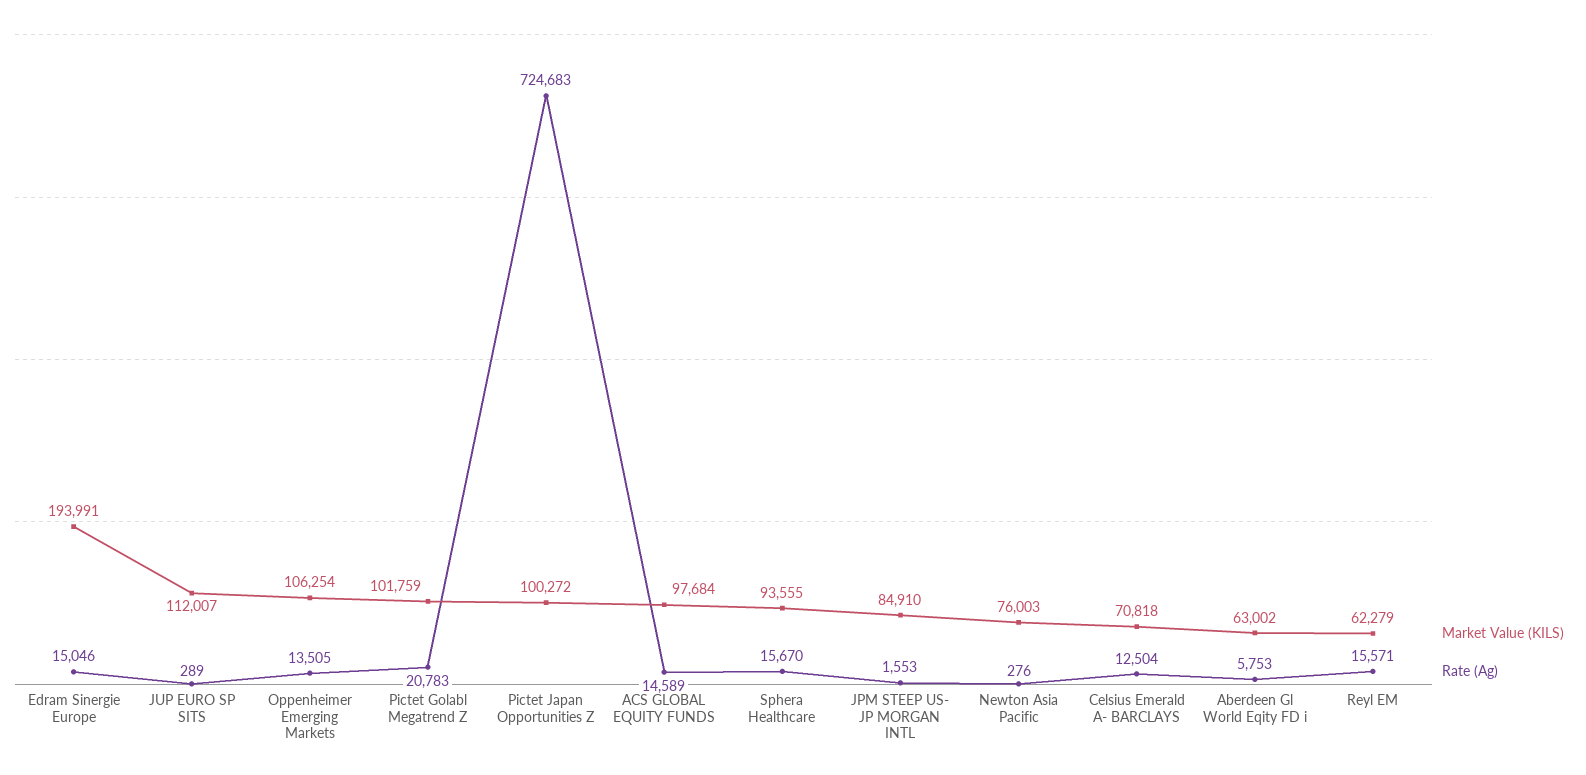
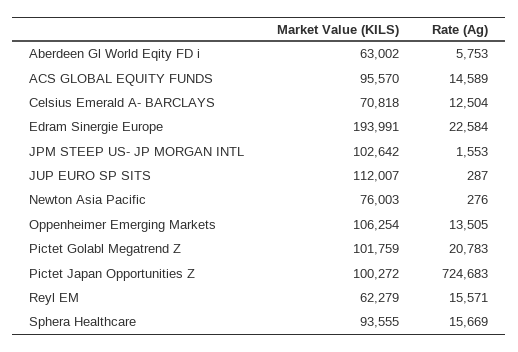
  {
    "Market Value (KILS)": {
      "Edram Sinergie Europe": 193991,
      "JUP EURO SP SITS": 112007,
      "Oppenheimer Emerging Markets": 106254,
      "Pictet Golabl Megatrend Z": 101759,
      "Pictet Japan Opportunities Z": 100272,
-     "ACS GLOBAL EQUITY FUNDS": 97684,
+     "ACS GLOBAL EQUITY FUNDS": 95570,
      "Sphera Healthcare": 93555,
-     "JPM STEEP US- JP MORGAN INTL": 84910,
+     "JPM STEEP US- JP MORGAN INTL": 102642,
      "Newton Asia Pacific": 76003,
      "Celsius Emerald A- BARCLAYS": 70818,
      "Aberdeen Gl World Eqity FD i": 63002,
      "Reyl EM": 62279
    },
    "Rate (Ag)": {
-     "Edram Sinergie Europe": 15046,
+     "Edram Sinergie Europe": 22584,
-     "JUP EURO SP SITS": 289,
+     "JUP EURO SP SITS": 287,
      "Oppenheimer Emerging Markets": 13505,
      "Pictet Golabl Megatrend Z": 20783,
      "Pictet Japan Opportunities Z": 724683,
      "ACS GLOBAL EQUITY FUNDS": 14589,
-     "Sphera Healthcare": 15670,
+     "Sphera Healthcare": 15669,
      "JPM STEEP US- JP MORGAN INTL": 1553,
      "Newton Asia Pacific": 276,
      "Celsius Emerald A- BARCLAYS": 12504,
      "Aberdeen Gl World Eqity FD i": 5753,
      "Reyl EM": 15571
    }
  }

